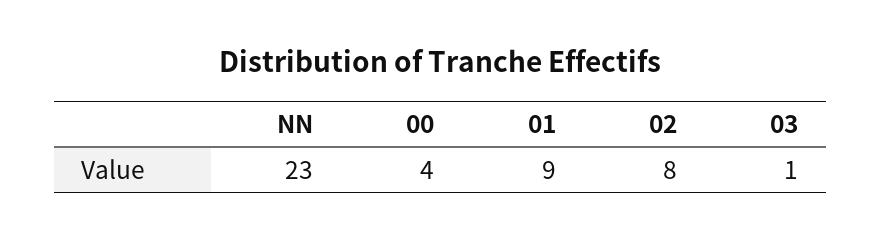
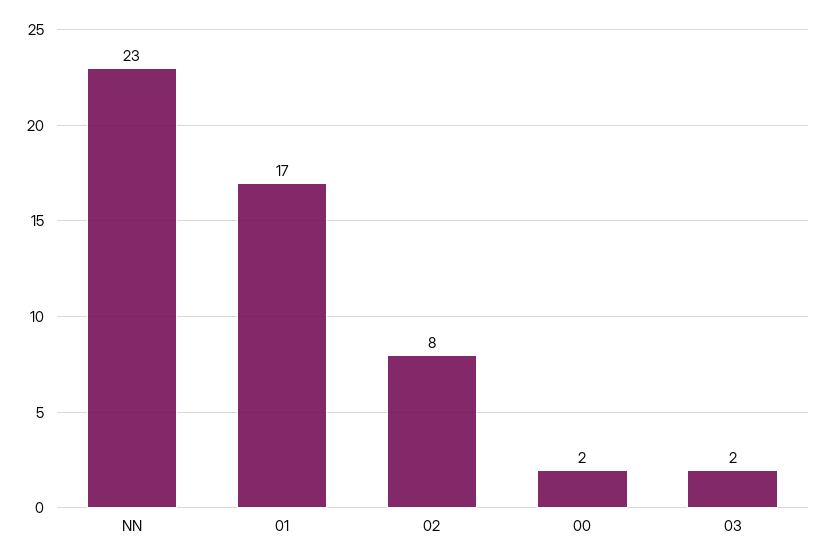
  {
    "NN": 23,
-   "00": 4,
+   "00": 2,
-   "01": 9,
+   "01": 17,
    "02": 8,
-   "03": 1
+   "03": 2
  }

